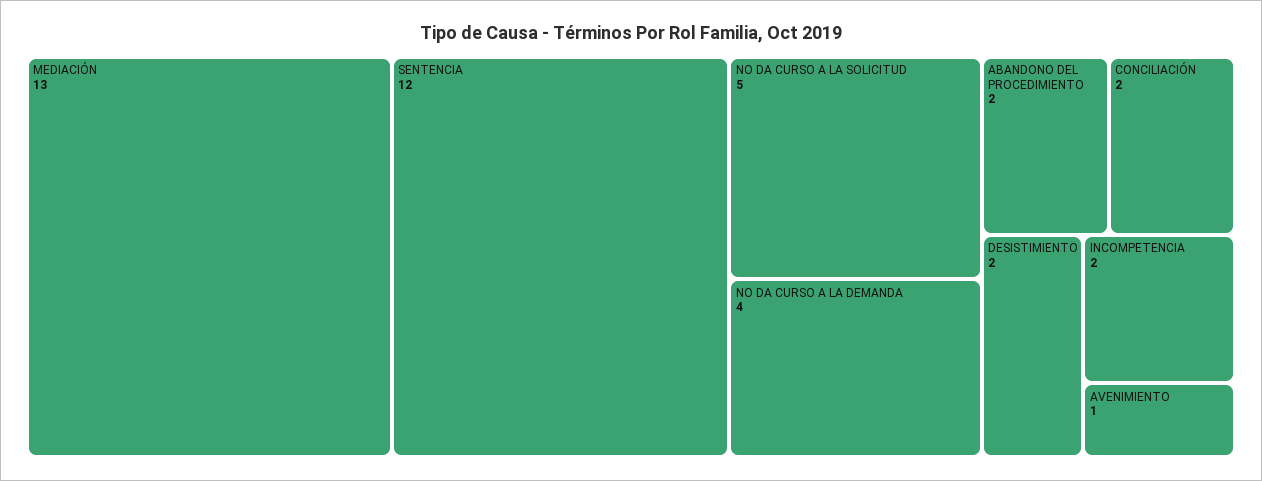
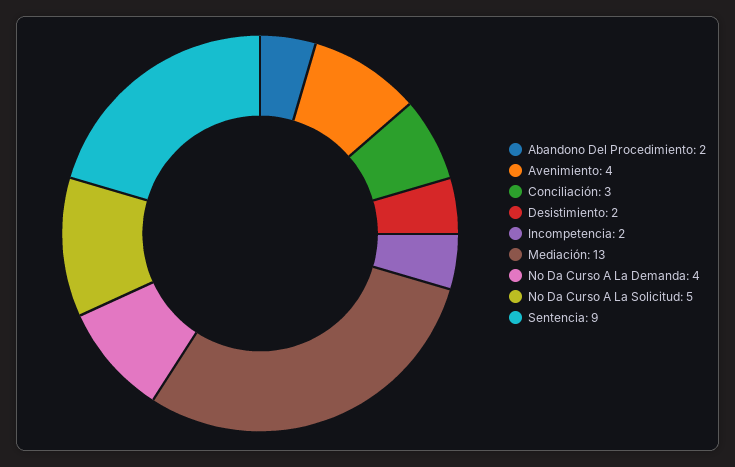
  {
    "MEDIACIÓN": 13,
-   "SENTENCIA": 12,
+   "SENTENCIA": 9,
    "NO DA CURSO A LA SOLICITUD": 5,
    "NO DA CURSO A LA DEMANDA": 4,
    "ABANDONO DEL PROCEDIMIENTO": 2,
-   "CONCILIACIÓN": 2,
+   "CONCILIACIÓN": 3,
    "DESISTIMIENTO": 2,
    "INCOMPETENCIA": 2,
-   "AVENIMIENTO": 1
+   "AVENIMIENTO": 4
  }

